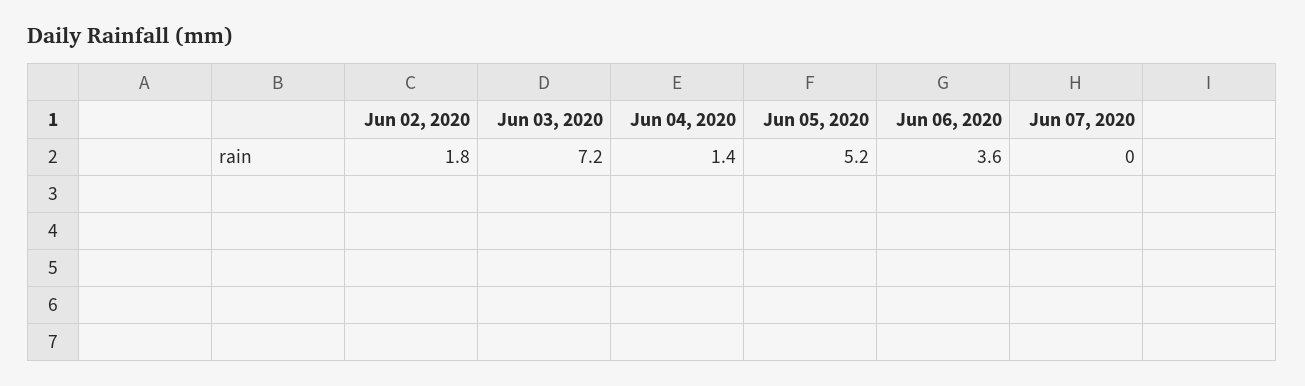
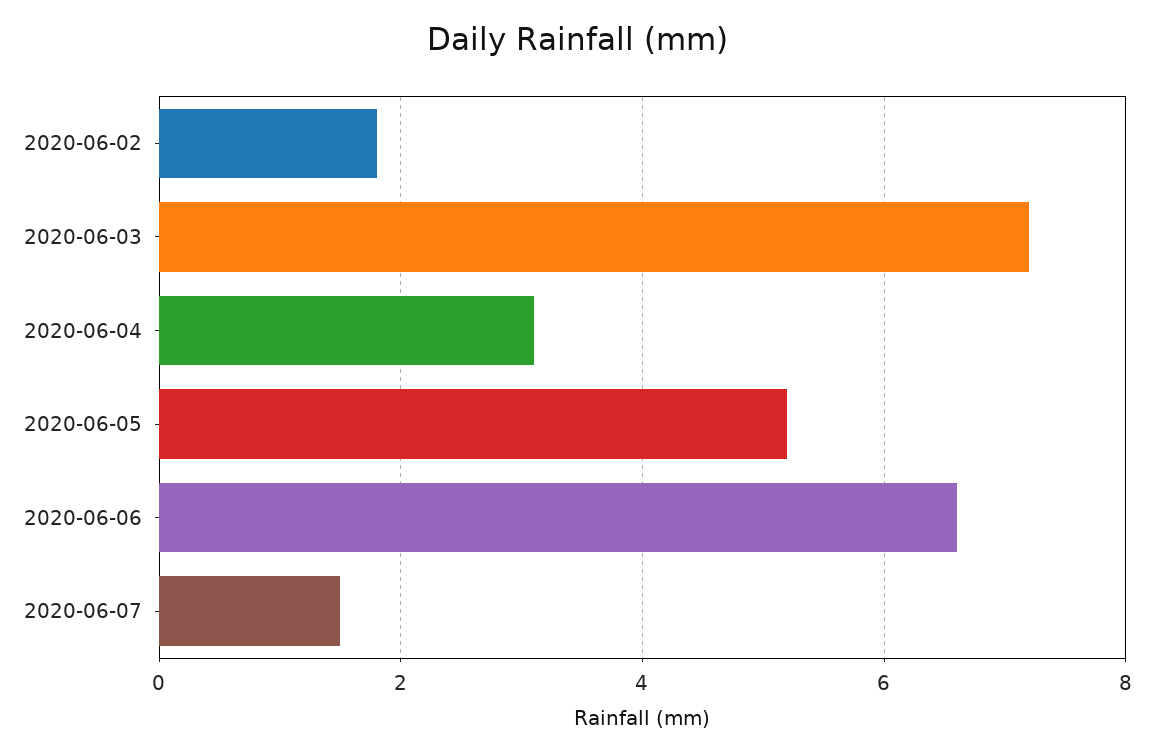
  {
    "Jun 02, 2020": 1.8,
    "Jun 03, 2020": 7.2,
-   "Jun 04, 2020": 1.4,
+   "Jun 04, 2020": 3,
    "Jun 05, 2020": 5.2,
-   "Jun 06, 2020": 3.6,
+   "Jun 06, 2020": 6.5,
-   "Jun 07, 2020": 0
+   "Jun 07, 2020": 1.5
  }

